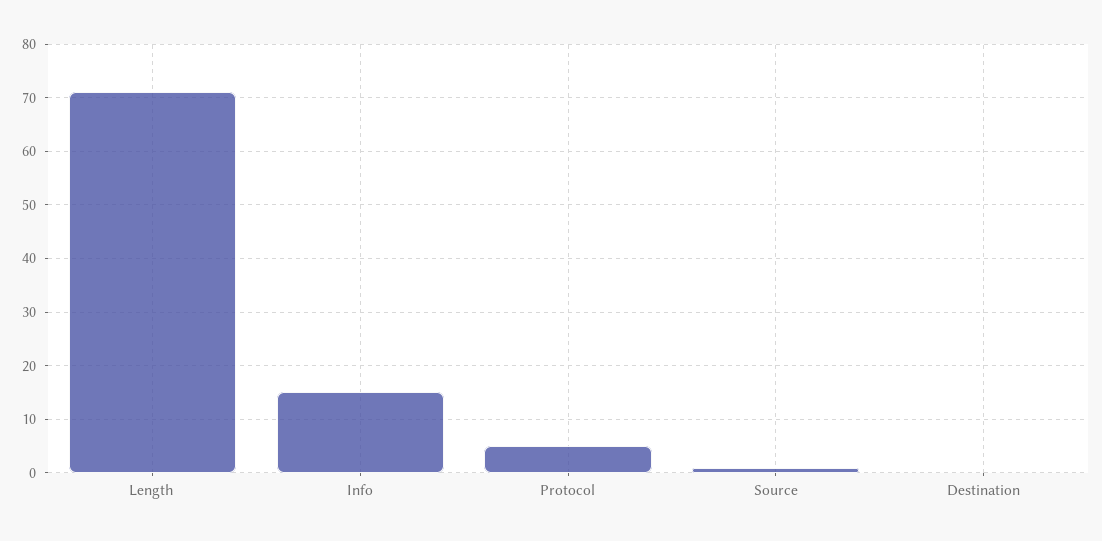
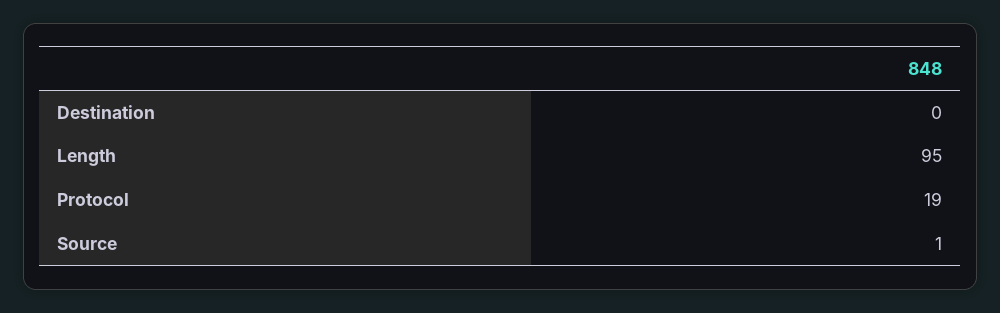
  {
-   "Length": 70,
+   "Length": 95,
-   "Info": 15,
-   "Protocol": 5,
+   "Protocol": 19,
    "Source": 1,
    "Destination": 0
  }

